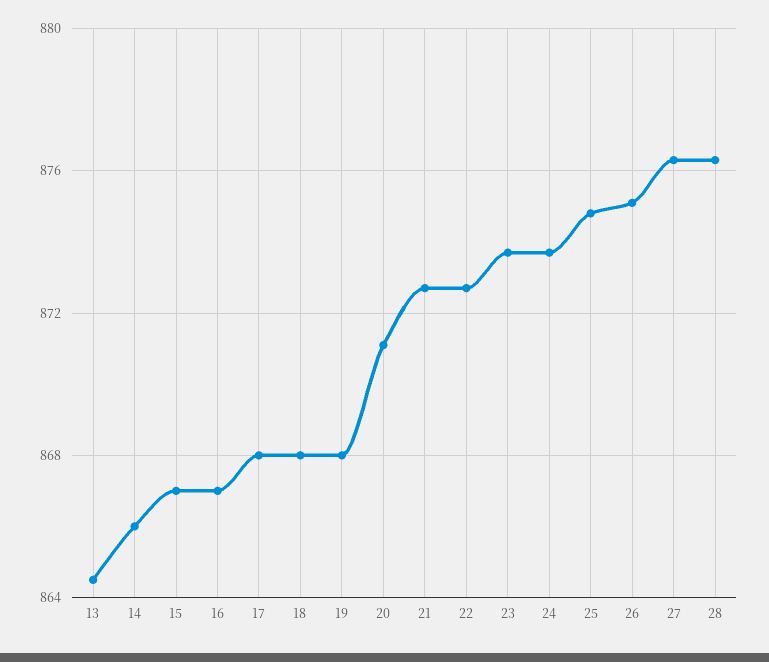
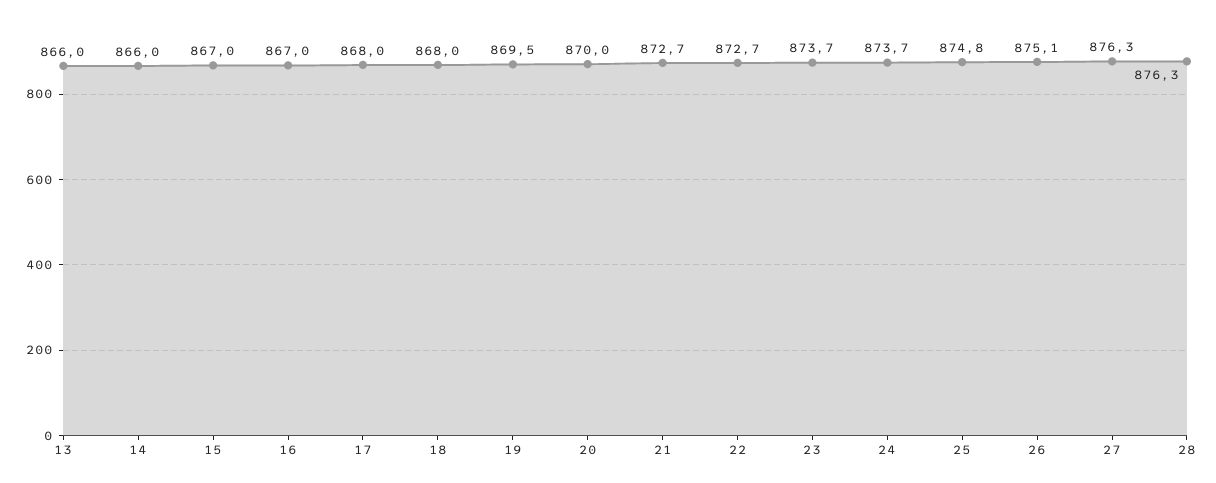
  {
-   "13": 864.5,
+   "13": 866,
    "14": 866,
    "15": 867,
    "16": 867,
    "17": 868,
    "18": 868,
-   "19": 868,
+   "19": 869.5,
-   "20": 871,
+   "20": 870,
    "21": 872.7,
    "22": 872.7,
    "23": 873.7,
    "24": 873.7,
    "25": 874.8,
    "26": 875.1,
    "27": 876.3,
    "28": 876.3
  }

